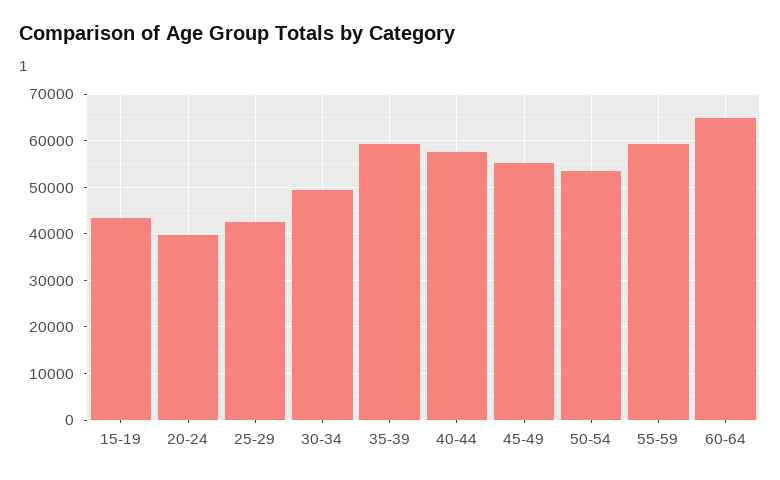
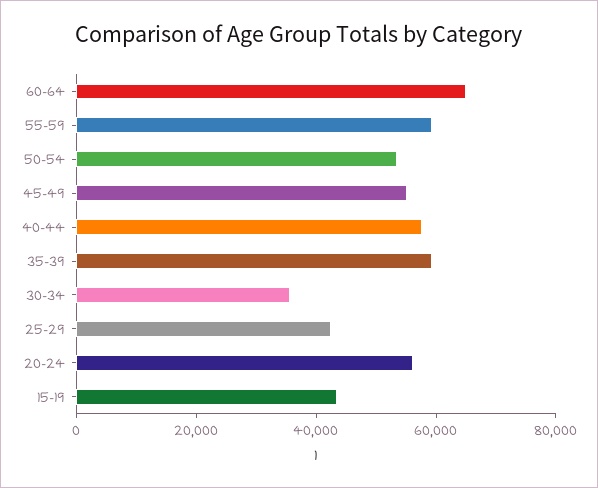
  {
    "15-19": 44000,
-   "20-24": 40000,
+   "20-24": 55000,
    "25-29": 42000,
-   "30-34": 50000,
+   "30-34": 35000,
    "35-39": 60000,
    "40-44": 58000,
    "45-49": 56000,
    "50-54": 54000,
    "55-59": 60000,
    "60-64": 64000
  }

